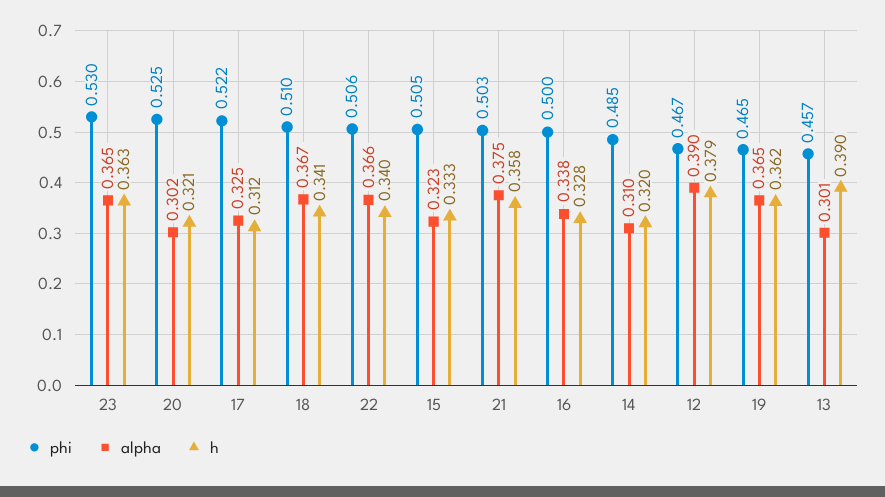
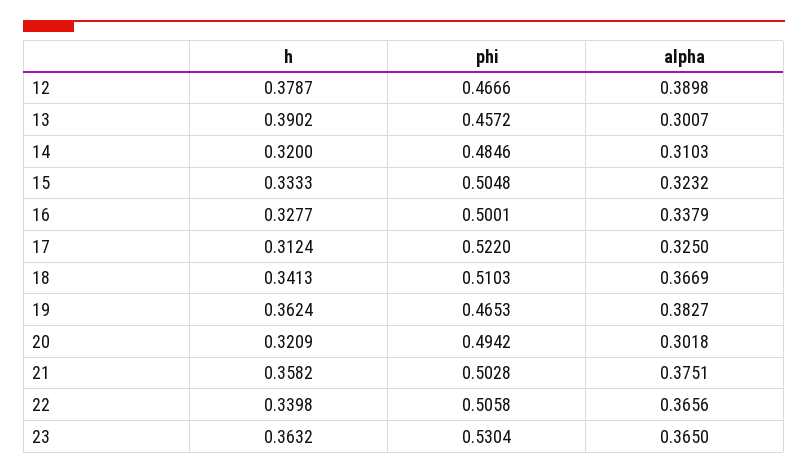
  {
    "phi": {
      "23": 0.5304,
-     "20": 0.525,
+     "20": 0.4942,
      "17": 0.522,
      "18": 0.5103,
      "22": 0.5058,
      "15": 0.5048,
      "21": 0.5028,
      "16": 0.5001,
      "14": 0.4846,
      "12": 0.4666,
      "19": 0.4653,
      "13": 0.4572
    },
    "alpha": {
      "23": 0.365,
      "20": 0.3018,
      "17": 0.325,
      "18": 0.3669,
      "22": 0.3656,
      "15": 0.3232,
      "21": 0.3751,
      "16": 0.3379,
      "14": 0.3103,
      "12": 0.3898,
-     "19": 0.365,
+     "19": 0.3827,
      "13": 0.3007
    },
    "h": {
      "23": 0.3632,
      "20": 0.3209,
      "17": 0.3124,
      "18": 0.3413,
      "22": 0.3398,
      "15": 0.3333,
      "21": 0.3582,
      "16": 0.3277,
      "14": 0.32,
      "12": 0.3787,
      "19": 0.3624,
      "13": 0.3902
    }
  }

